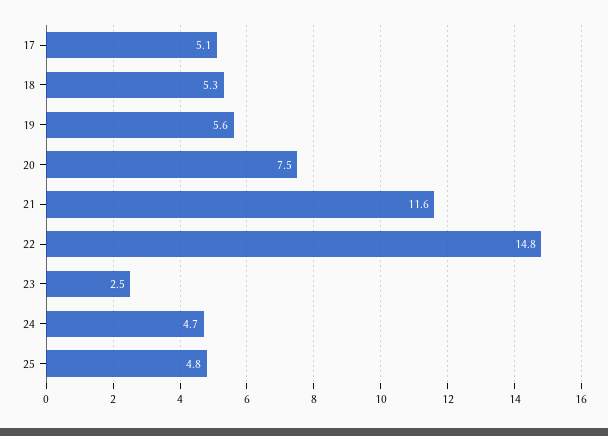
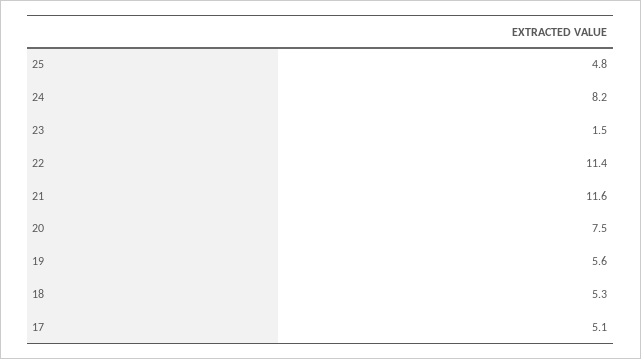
  {
    "17": 5.1,
    "18": 5.3,
    "19": 5.6,
    "20": 7.5,
    "21": 11.6,
-   "22": 14.8,
+   "22": 11.4,
-   "23": 2.5,
+   "23": 1.5,
-   "24": 4.7,
+   "24": 8.2,
    "25": 4.8
  }

